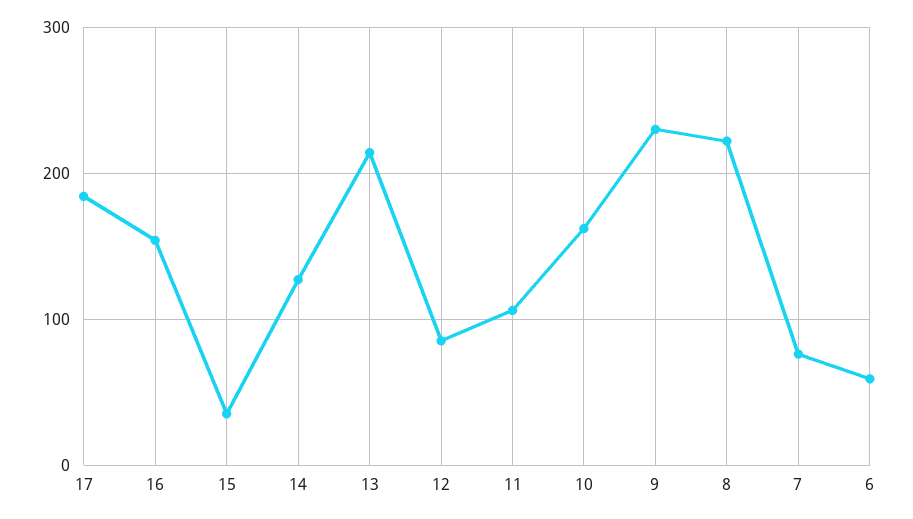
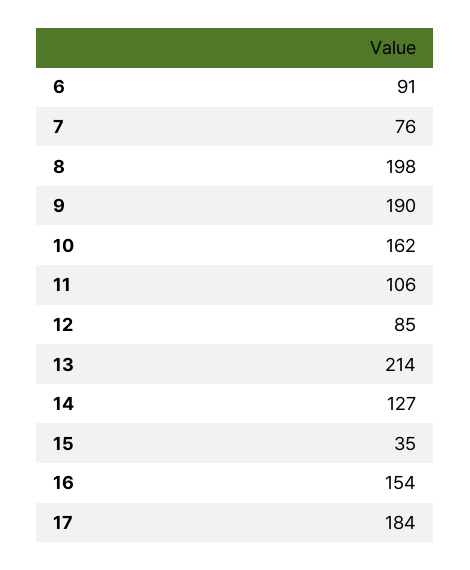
  {
    "17": 184,
    "16": 154,
    "15": 35,
    "14": 127,
    "13": 214,
    "12": 85,
    "11": 106,
    "10": 162,
-   "9": 230,
+   "9": 190,
-   "8": 220,
+   "8": 198,
    "7": 76,
-   "6": 60
+   "6": 91
  }

